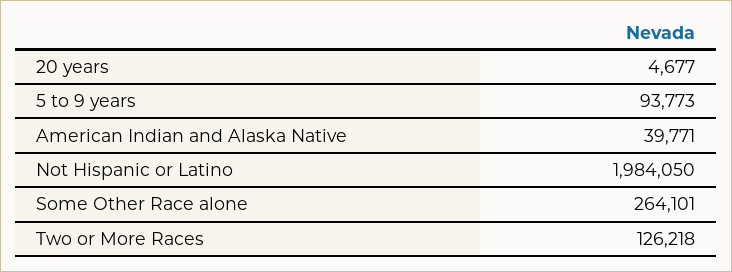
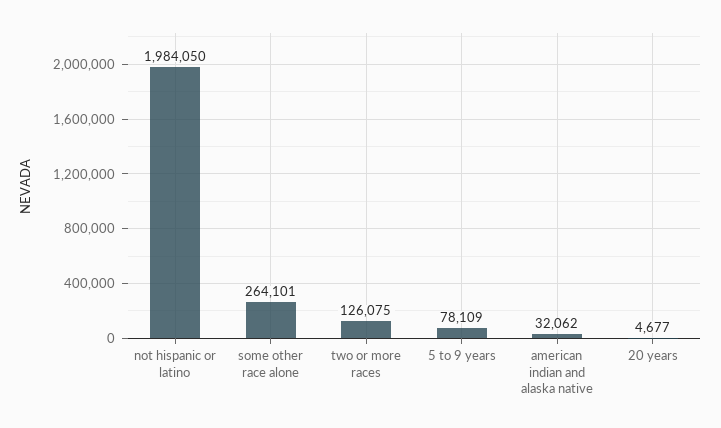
  {
    "20 years": 4677,
-   "5 to 9 years": 93773,
+   "5 to 9 years": 78109,
-   "American Indian and Alaska Native": 39771,
+   "American Indian and Alaska Native": 32062,
    "Not Hispanic or Latino": 1984050,
    "Some Other Race alone": 264101,
-   "Two or More Races": 126218
+   "Two or More Races": 126075
  }

